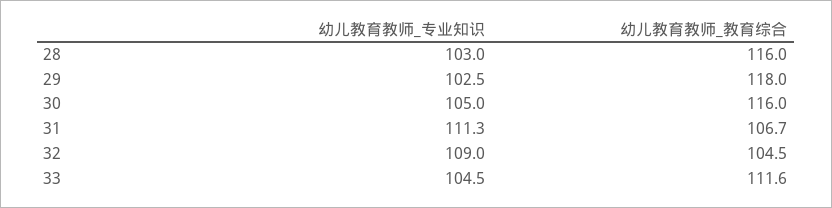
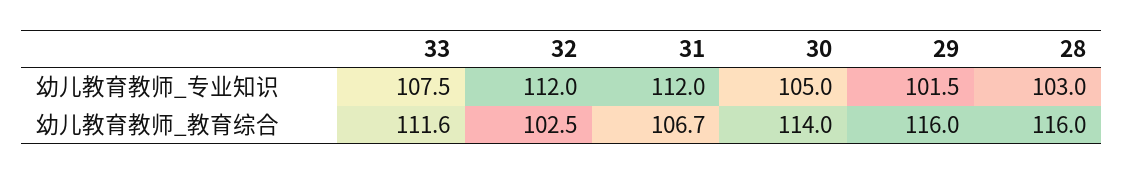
  {
    "幼儿教育教师_专业知识": {
      "28": 103,
-     "29": 102.5,
+     "29": 101.5,
      "30": 105,
-     "31": 111.3,
+     "31": 112,
-     "32": 109,
+     "32": 112,
-     "33": 104.5
+     "33": 107.5
    },
    "幼儿教育教师_教育综合": {
      "28": 116,
-     "29": 118,
+     "29": 116,
-     "30": 116,
+     "30": 114,
      "31": 106.7,
-     "32": 104.5,
+     "32": 102.5,
      "33": 111.6
    }
  }

